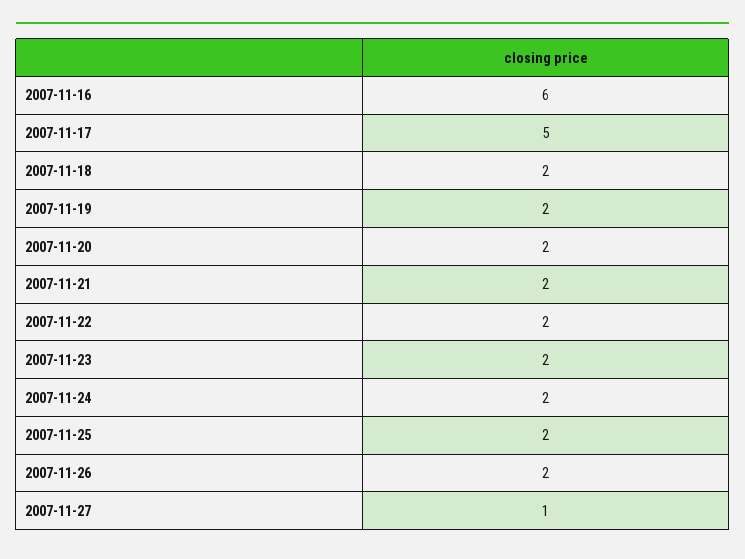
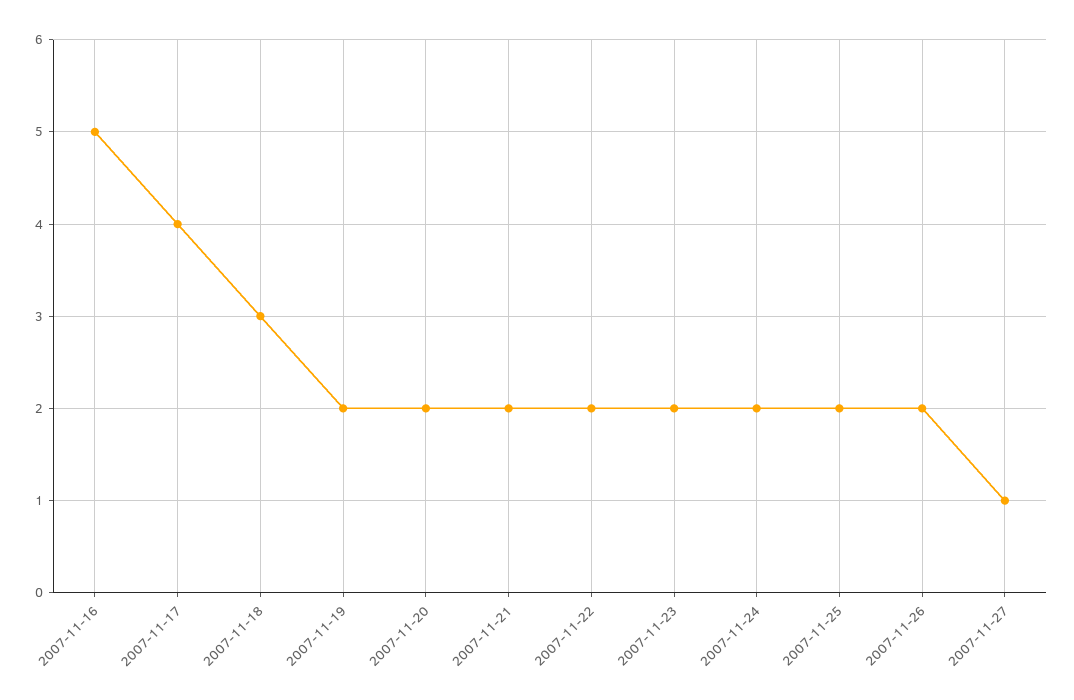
  {
-   "2007-11-16": 6,
+   "2007-11-16": 5,
-   "2007-11-17": 5,
+   "2007-11-17": 4,
-   "2007-11-18": 2,
+   "2007-11-18": 3,
    "2007-11-19": 2,
    "2007-11-20": 2,
    "2007-11-21": 2,
    "2007-11-22": 2,
    "2007-11-23": 2,
    "2007-11-24": 2,
    "2007-11-25": 2,
    "2007-11-26": 2,
    "2007-11-27": 1
  }

